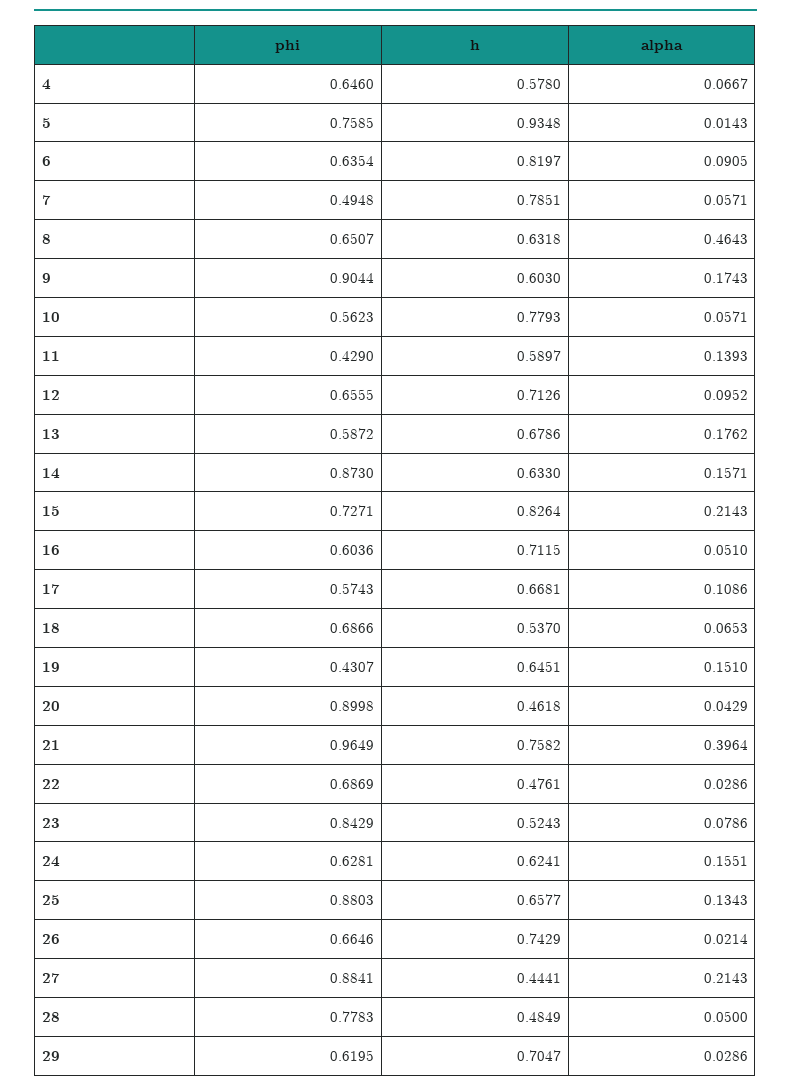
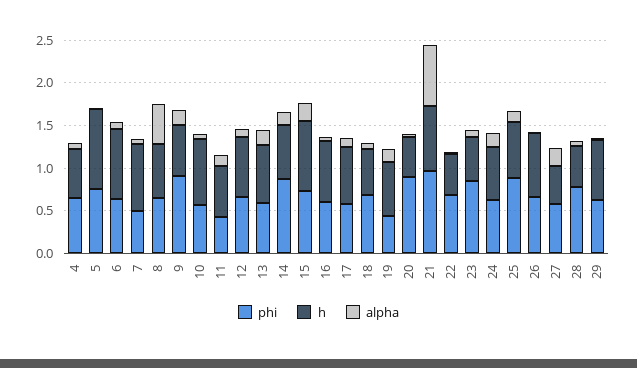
  {
    "phi": {
      "4": 0.646,
      "5": 0.7585,
      "6": 0.6354,
      "7": 0.4948,
      "8": 0.6507,
      "9": 0.9044,
      "10": 0.5623,
      "11": 0.429,
      "12": 0.6555,
      "13": 0.5872,
      "14": 0.873,
      "15": 0.7271,
      "16": 0.6036,
      "17": 0.5743,
      "18": 0.6866,
      "19": 0.4307,
      "20": 0.8998,
      "21": 0.9649,
      "22": 0.6869,
      "23": 0.8429,
      "24": 0.6281,
      "25": 0.8803,
      "26": 0.6646,
-     "27": 0.8841,
+     "27": 0.6,
      "28": 0.7783,
      "29": 0.6195
    },
    "h": {
      "4": 0.578,
      "5": 0.9348,
      "6": 0.8197,
      "7": 0.7851,
      "8": 0.6318,
      "9": 0.603,
      "10": 0.7793,
      "11": 0.5897,
      "12": 0.7126,
      "13": 0.6786,
      "14": 0.633,
      "15": 0.8264,
      "16": 0.7115,
      "17": 0.6681,
      "18": 0.537,
      "19": 0.6451,
      "20": 0.4618,
      "21": 0.7582,
      "22": 0.4761,
      "23": 0.5243,
      "24": 0.6241,
      "25": 0.6577,
      "26": 0.7429,
      "27": 0.4441,
      "28": 0.4849,
      "29": 0.7047
    },
    "alpha": {
      "4": 0.0667,
      "5": 0.0143,
      "6": 0.0905,
      "7": 0.0571,
      "8": 0.4643,
      "9": 0.1743,
      "10": 0.0571,
      "11": 0.1393,
      "12": 0.0952,
      "13": 0.1762,
      "14": 0.1571,
      "15": 0.2143,
      "16": 0.051,
      "17": 0.1086,
      "18": 0.0653,
      "19": 0.151,
      "20": 0.0429,
-     "21": 0.3964,
+     "21": 0.7,
      "22": 0.0286,
      "23": 0.0786,
      "24": 0.1551,
      "25": 0.1343,
      "26": 0.0214,
      "27": 0.2143,
      "28": 0.05,
      "29": 0.0286
    }
  }

